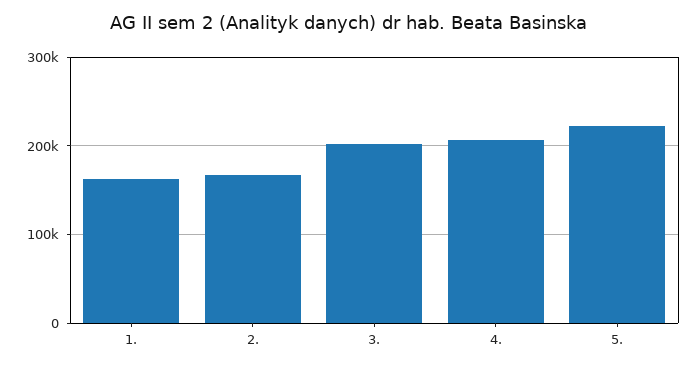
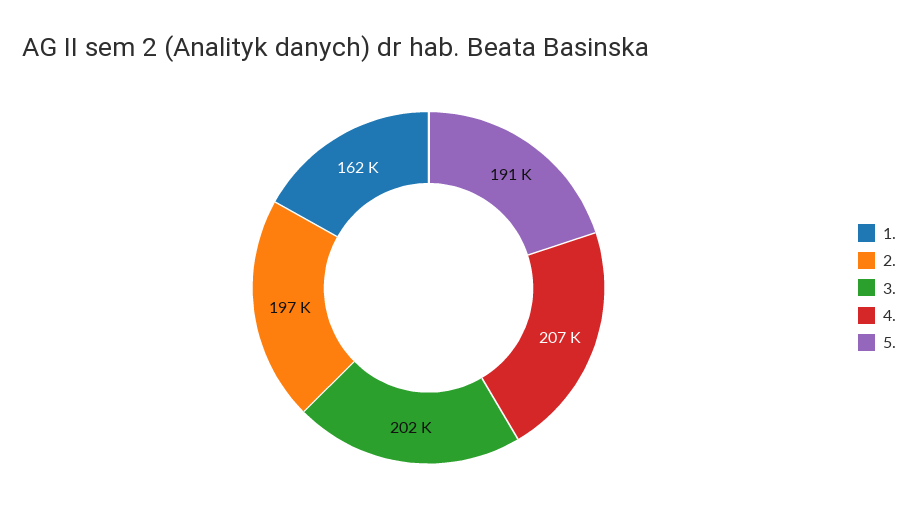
  {
    "1.": 162000,
-   "2.": 170000,
+   "2.": 197000,
    "3.": 202000,
    "4.": 207000,
-   "5.": 220000
+   "5.": 191000
  }

